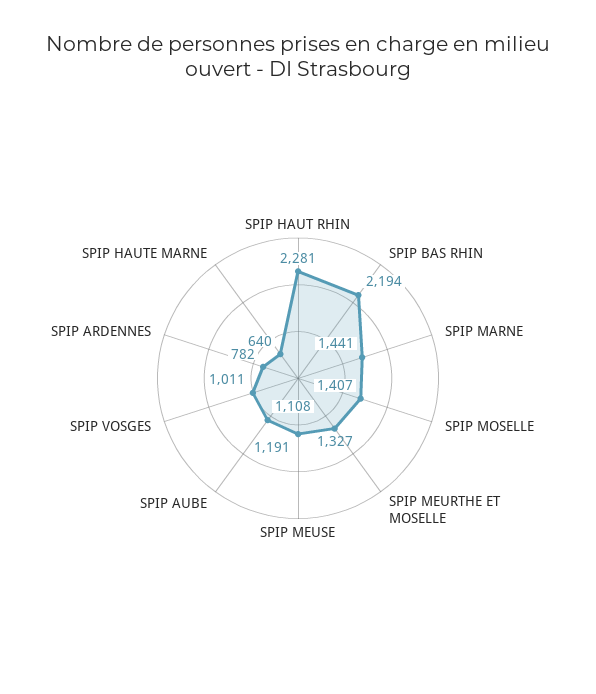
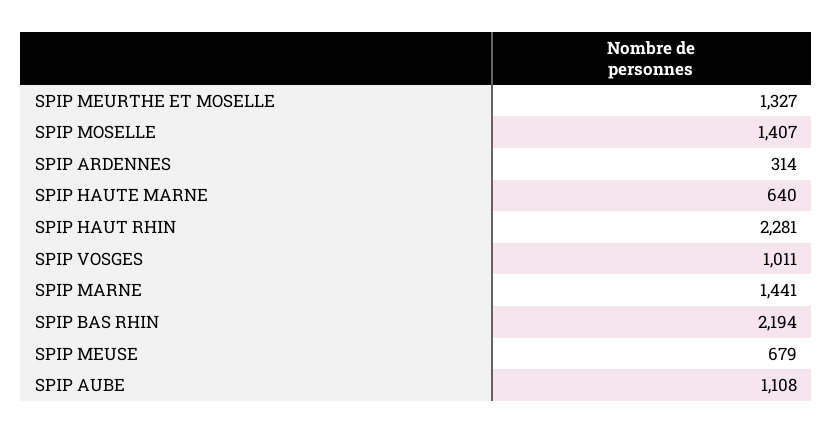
  {
    "SPIP HAUT RHIN": 2281,
    "SPIP BAS RHIN": 2194,
    "SPIP MARNE": 1441,
    "SPIP MOSELLE": 1407,
    "SPIP MEURTHE ET MOSELLE": 1327,
-   "SPIP MEUSE": 1191,
+   "SPIP MEUSE": 679,
    "SPIP AUBE": 1108,
    "SPIP VOSGES": 1011,
-   "SPIP ARDENNES": 782,
+   "SPIP ARDENNES": 314,
    "SPIP HAUTE MARNE": 640
  }

